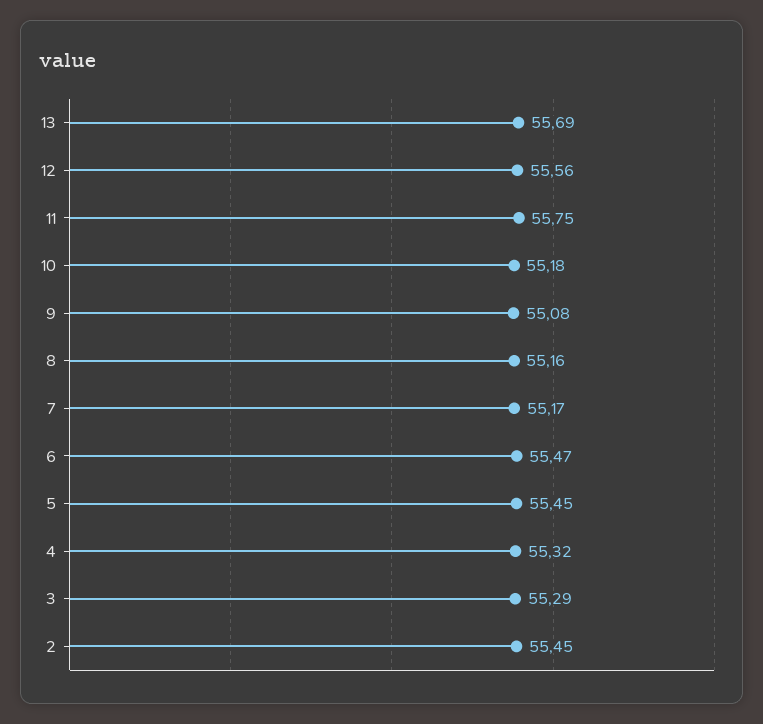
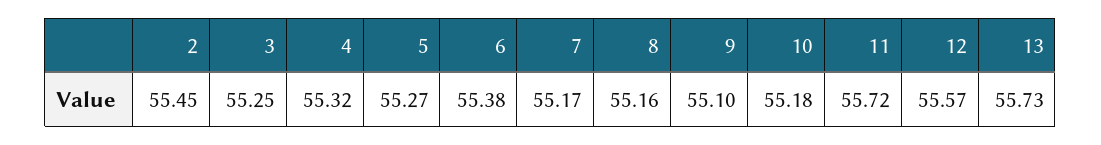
  {
-   "13": 55.69,
+   "13": 55.73,
-   "12": 55.56,
+   "12": 55.57,
-   "11": 55.75,
+   "11": 55.72,
    "10": 55.18,
-   "9": 55.08,
+   "9": 55.1,
    "8": 55.16,
    "7": 55.17,
-   "6": 55.47,
+   "6": 55.38,
-   "5": 55.45,
+   "5": 55.27,
    "4": 55.32,
-   "3": 55.29,
+   "3": 55.25,
    "2": 55.45
  }

